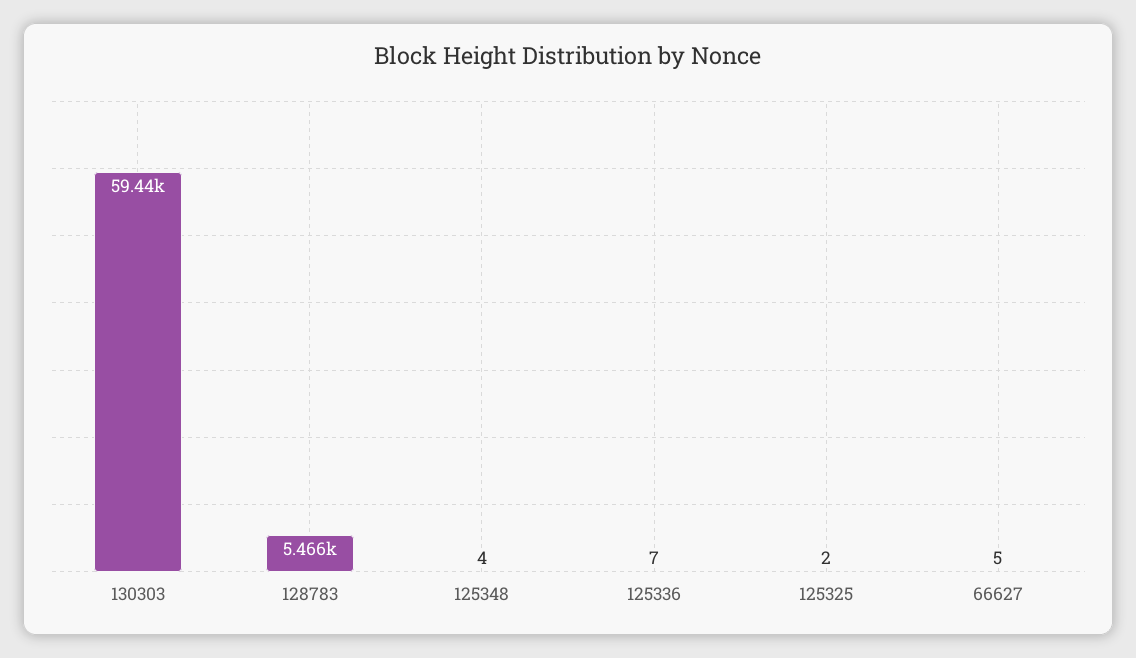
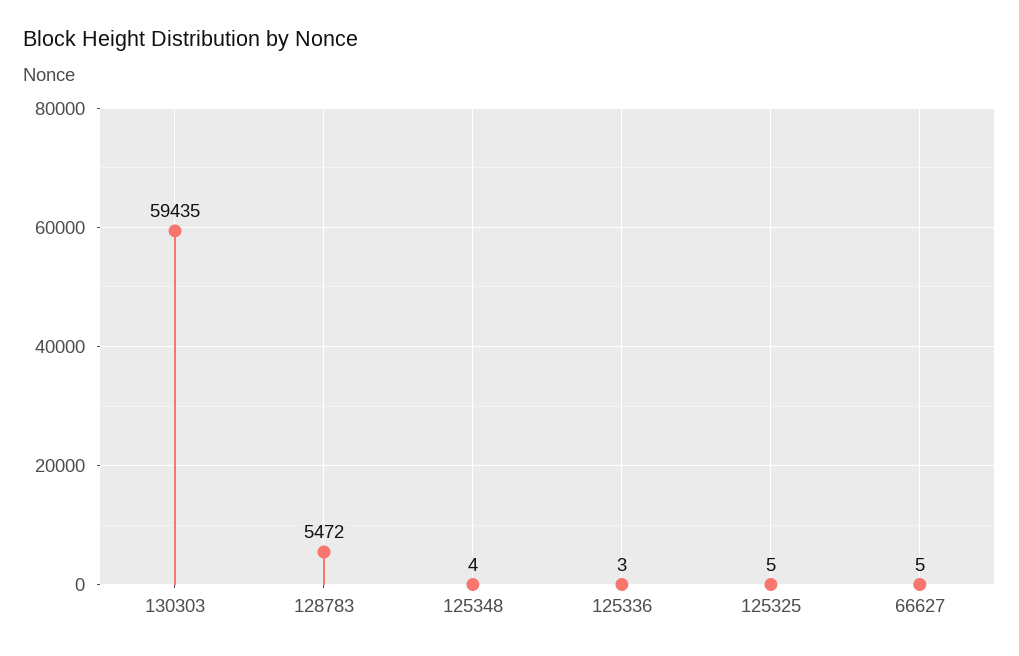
  {
    "130303": 59435,
-   "128783": 5466,
+   "128783": 5472,
    "125348": 4,
-   "125336": 7,
+   "125336": 3,
-   "125325": 2,
+   "125325": 5,
    "66627": 5
  }

